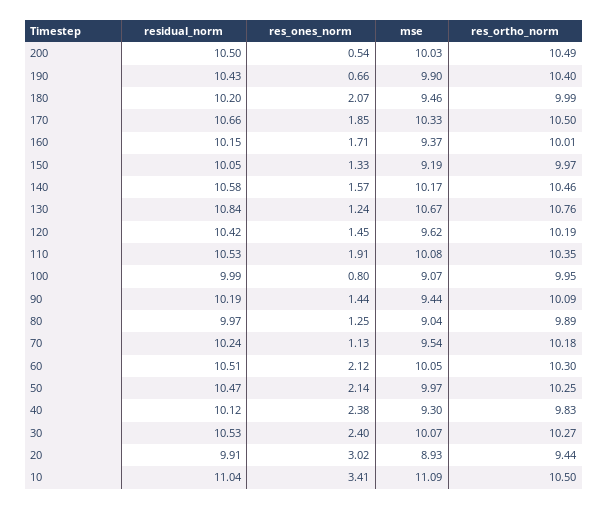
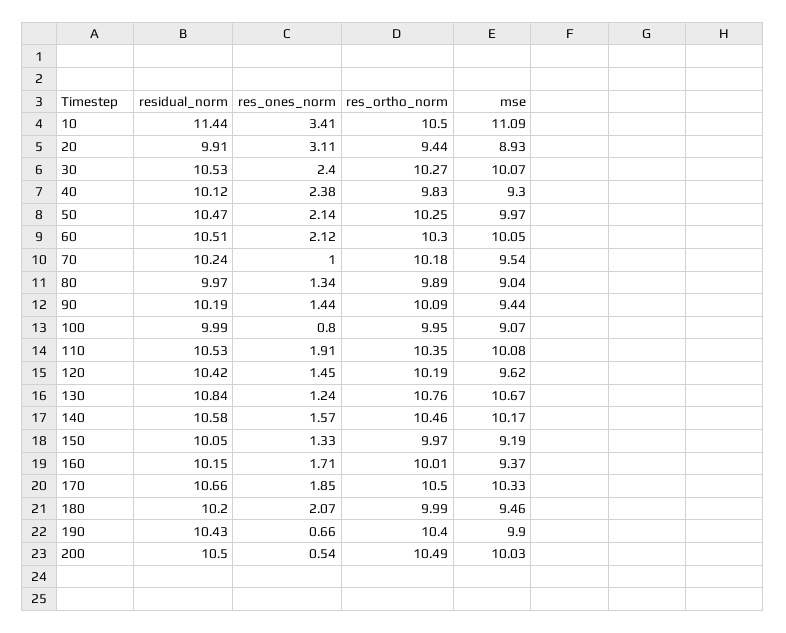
  {
    "residual_norm": {
      "200": 10.5,
      "190": 10.43,
      "180": 10.2,
      "170": 10.66,
      "160": 10.15,
      "150": 10.05,
      "140": 10.58,
      "130": 10.84,
      "120": 10.42,
      "110": 10.53,
      "100": 9.99,
      "90": 10.19,
      "80": 9.97,
      "70": 10.24,
      "60": 10.51,
      "50": 10.47,
      "40": 10.12,
      "30": 10.53,
      "20": 9.91,
-     "10": 11.04
+     "10": 11.44
    },
    "res_ones_norm": {
      "200": 0.54,
      "190": 0.66,
      "180": 2.07,
      "170": 1.85,
      "160": 1.71,
      "150": 1.33,
      "140": 1.57,
      "130": 1.24,
      "120": 1.45,
      "110": 1.91,
      "100": 0.8,
      "90": 1.44,
-     "80": 1.25,
+     "80": 1.34,
-     "70": 1.13,
+     "70": 1,
      "60": 2.12,
      "50": 2.14,
      "40": 2.38,
      "30": 2.4,
-     "20": 3.02,
+     "20": 3.11,
      "10": 3.41
    },
    "mse": {
      "200": 10.03,
      "190": 9.9,
      "180": 9.46,
      "170": 10.33,
      "160": 9.37,
      "150": 9.19,
      "140": 10.17,
      "130": 10.67,
      "120": 9.62,
      "110": 10.08,
      "100": 9.07,
      "90": 9.44,
      "80": 9.04,
      "70": 9.54,
      "60": 10.05,
      "50": 9.97,
      "40": 9.3,
      "30": 10.07,
      "20": 8.93,
      "10": 11.09
    },
    "res_ortho_norm": {
      "200": 10.49,
      "190": 10.4,
      "180": 9.99,
      "170": 10.5,
      "160": 10.01,
      "150": 9.97,
      "140": 10.46,
      "130": 10.76,
      "120": 10.19,
      "110": 10.35,
      "100": 9.95,
      "90": 10.09,
      "80": 9.89,
      "70": 10.18,
      "60": 10.3,
      "50": 10.25,
      "40": 9.83,
      "30": 10.27,
      "20": 9.44,
      "10": 10.5
    }
  }

